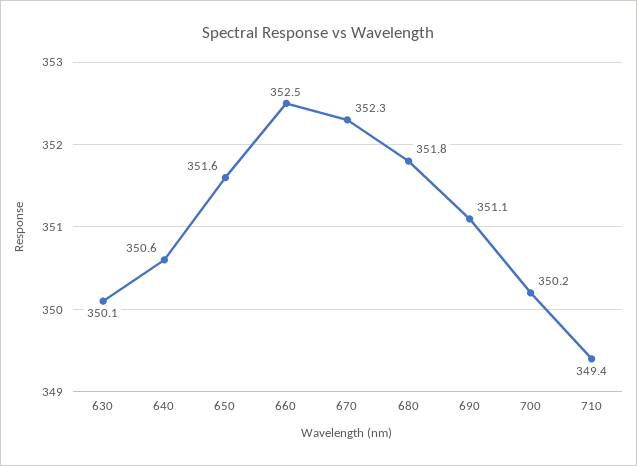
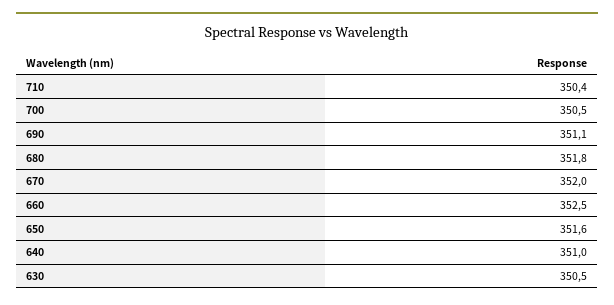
  {
-   "630": 350.1,
+   "630": 350.5,
-   "640": 350.6,
+   "640": 351,
    "650": 351.6,
    "660": 352.5,
-   "670": 352.3,
+   "670": 352,
    "680": 351.8,
    "690": 351.1,
-   "700": 350.2,
+   "700": 350.5,
-   "710": 349.4
+   "710": 350.4
  }

